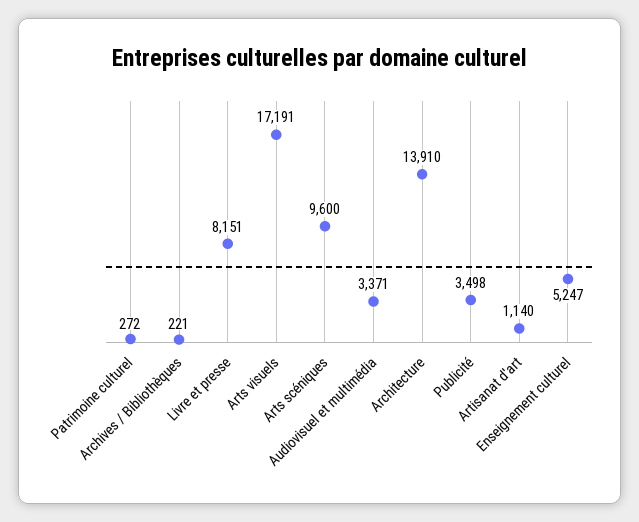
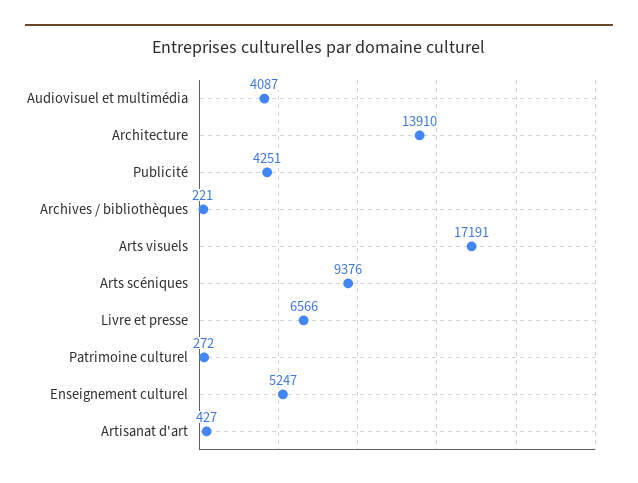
  {
    "Patrimoine culturel": 272,
    "Archives / Bibliothèques": 221,
-   "Livre et presse": 8151,
+   "Livre et presse": 6566,
    "Arts visuels": 17191,
-   "Arts scéniques": 9600,
+   "Arts scéniques": 9376,
-   "Audiovisuel et multimédia": 3371,
+   "Audiovisuel et multimédia": 4087,
    "Architecture": 13910,
-   "Publicité": 3498,
+   "Publicité": 4251,
-   "Artisanat d'art": 1140,
+   "Artisanat d'art": 427,
    "Enseignement culturel": 5247
  }

